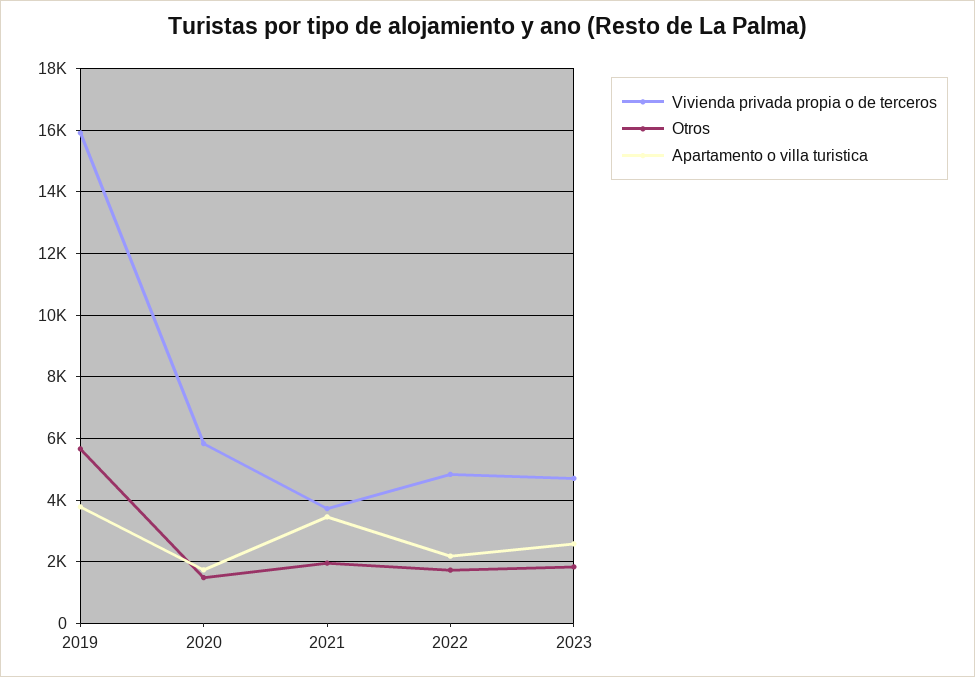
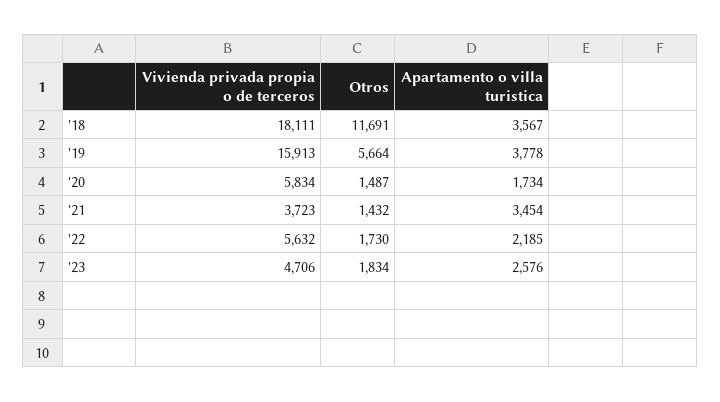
  {
    "Vivienda privada propia o de terceros": {
      "2019": 15913,
      "2020": 5834,
      "2021": 3723,
-     "2022": 4800,
+     "2022": 5632,
-     "2023": 4706
+     "2023": 4706,
+     "'18": 18111
    },
    "Otros": {
      "2019": 5664,
      "2020": 1487,
-     "2021": 2000,
+     "2021": 1432,
      "2022": 1730,
-     "2023": 1834
+     "2023": 1834,
+     "'18": 11691
    },
    "Apartamento o villa turistica": {
      "2019": 3778,
      "2020": 1734,
      "2021": 3454,
      "2022": 2185,
-     "2023": 2576
+     "2023": 2576,
+     "'18": 3567
    }
  }

